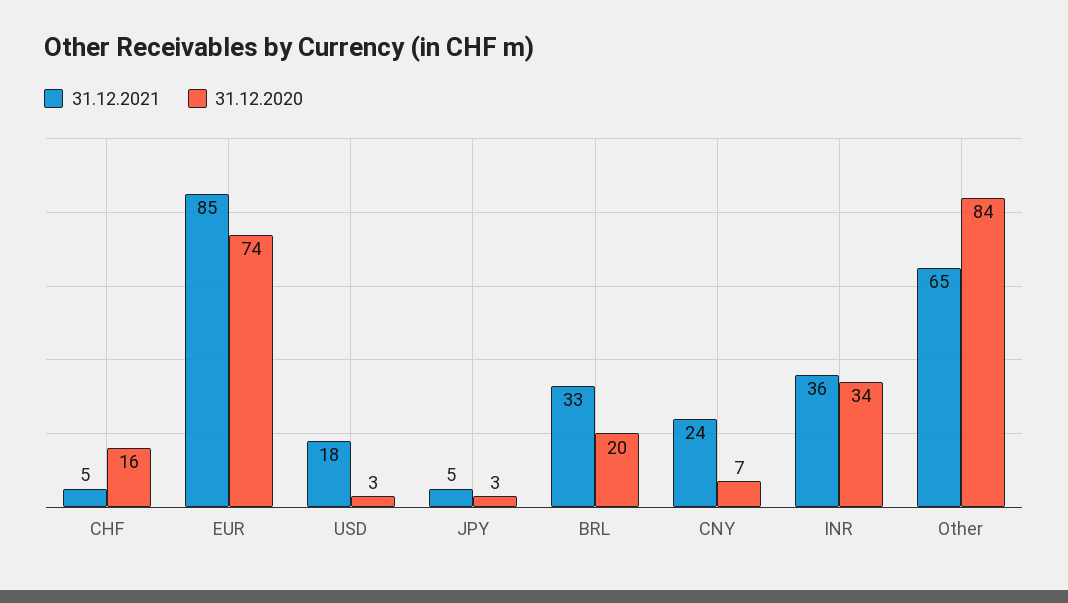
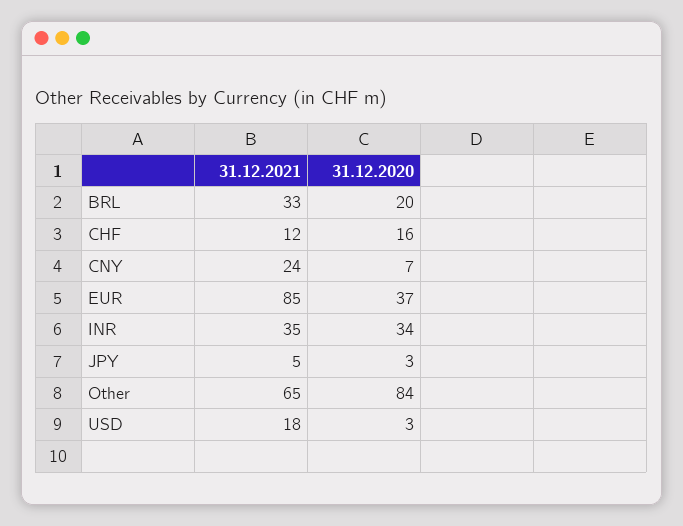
  {
    "31.12.2021": {
-     "CHF": 5,
+     "CHF": 12,
      "EUR": 85,
      "USD": 18,
      "JPY": 5,
      "BRL": 33,
      "CNY": 24,
-     "INR": 36,
+     "INR": 35,
      "Other": 65
    },
    "31.12.2020": {
      "CHF": 16,
-     "EUR": 74,
+     "EUR": 37,
      "USD": 3,
      "JPY": 3,
      "BRL": 20,
      "CNY": 7,
      "INR": 34,
      "Other": 84
    }
  }

